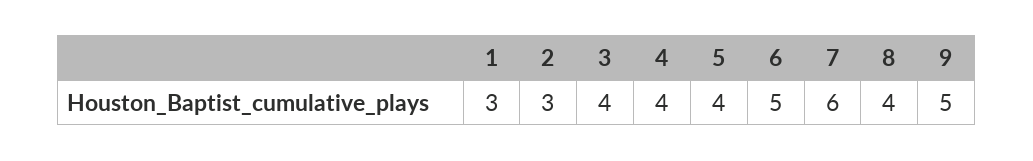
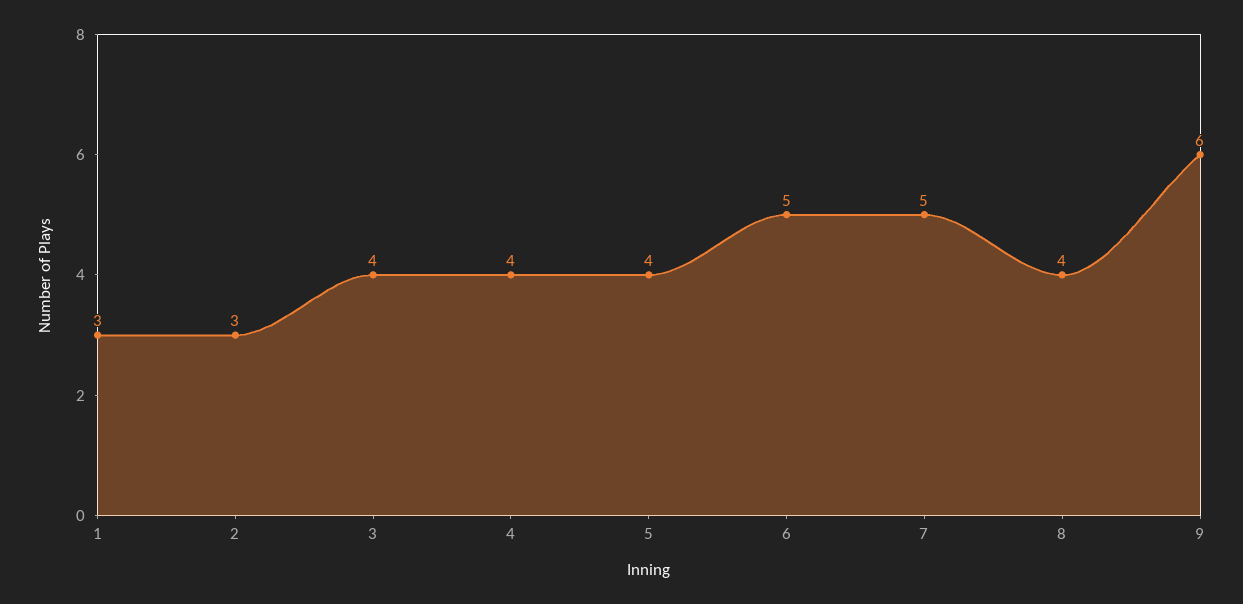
  {
    "1": 3,
    "2": 3,
    "3": 4,
    "4": 4,
    "5": 4,
    "6": 5,
-   "7": 6,
+   "7": 5,
    "8": 4,
-   "9": 5
+   "9": 6
  }

